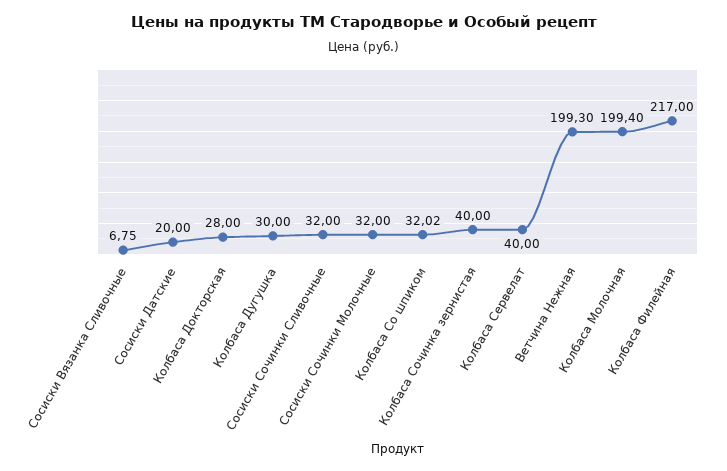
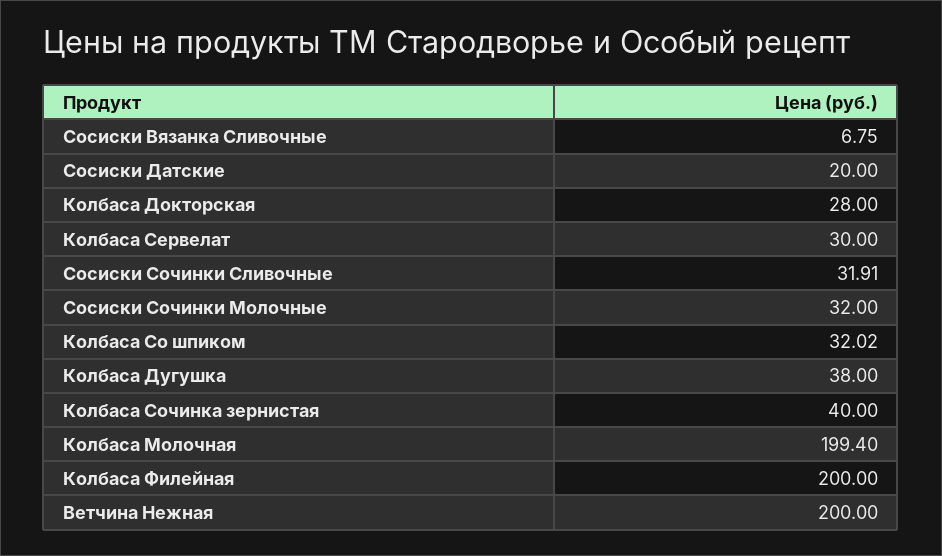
  {
    "Сосиски Вязанка Сливочные": 6.75,
    "Сосиски Датские": 20,
    "Колбаса Докторская": 28,
-   "Колбаса Дугушка": 30,
+   "Колбаса Дугушка": 38,
-   "Сосиски Сочинки Сливочные": 32,
+   "Сосиски Сочинки Сливочные": 31.91,
    "Сосиски Сочинки Молочные": 32,
    "Колбаса Со шпиком": 32.02,
    "Колбаса Сочинка зернистая": 40,
-   "Колбаса Сервелат": 40,
+   "Колбаса Сервелат": 30,
-   "Ветчина Нежная": 199.3,
+   "Ветчина Нежная": 200,
    "Колбаса Молочная": 199.4,
-   "Колбаса Филейная": 217
+   "Колбаса Филейная": 200
  }

